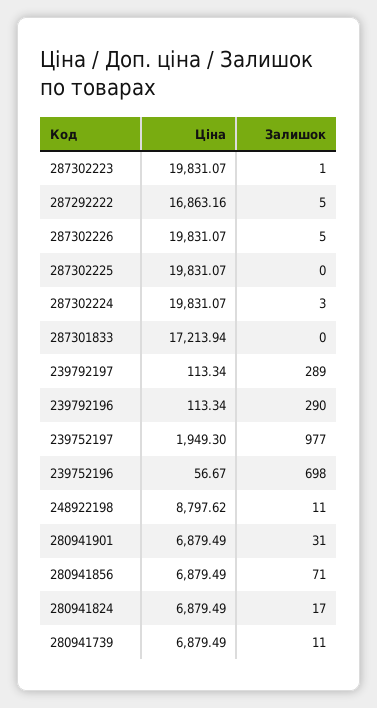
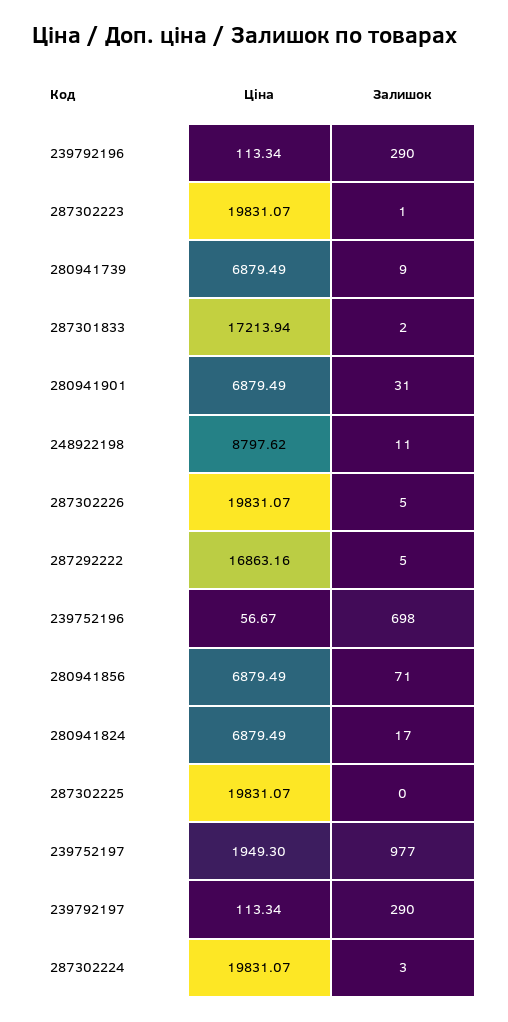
  {
    "Ціна": {
      "287302223": 19831.07,
      "287292222": 16863.16,
      "287302226": 19831.07,
      "287302225": 19831.07,
      "287302224": 19831.07,
      "287301833": 17213.94,
      "239792197": 113.34,
      "239792196": 113.34,
      "239752197": 1949.3,
      "239752196": 56.67,
      "248922198": 8797.62,
      "280941901": 6879.49,
      "280941856": 6879.49,
      "280941824": 6879.49,
      "280941739": 6879.49
    },
    "Залишок": {
      "287302223": 1,
      "287292222": 5,
      "287302226": 5,
      "287302225": 0,
      "287302224": 3,
-     "287301833": 0,
+     "287301833": 2,
-     "239792197": 289,
+     "239792197": 290,
      "239792196": 290,
      "239752197": 977,
      "239752196": 698,
      "248922198": 11,
      "280941901": 31,
      "280941856": 71,
      "280941824": 17,
-     "280941739": 11
+     "280941739": 9
    }
  }

